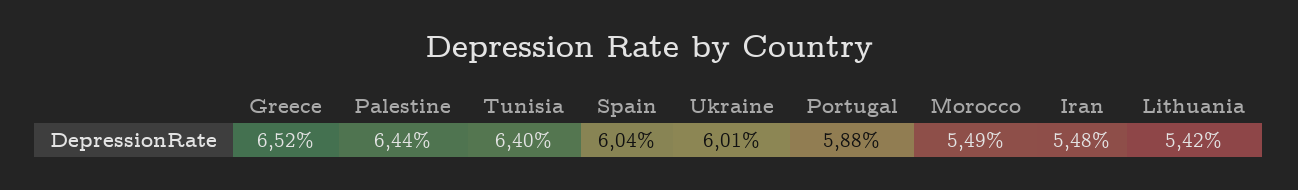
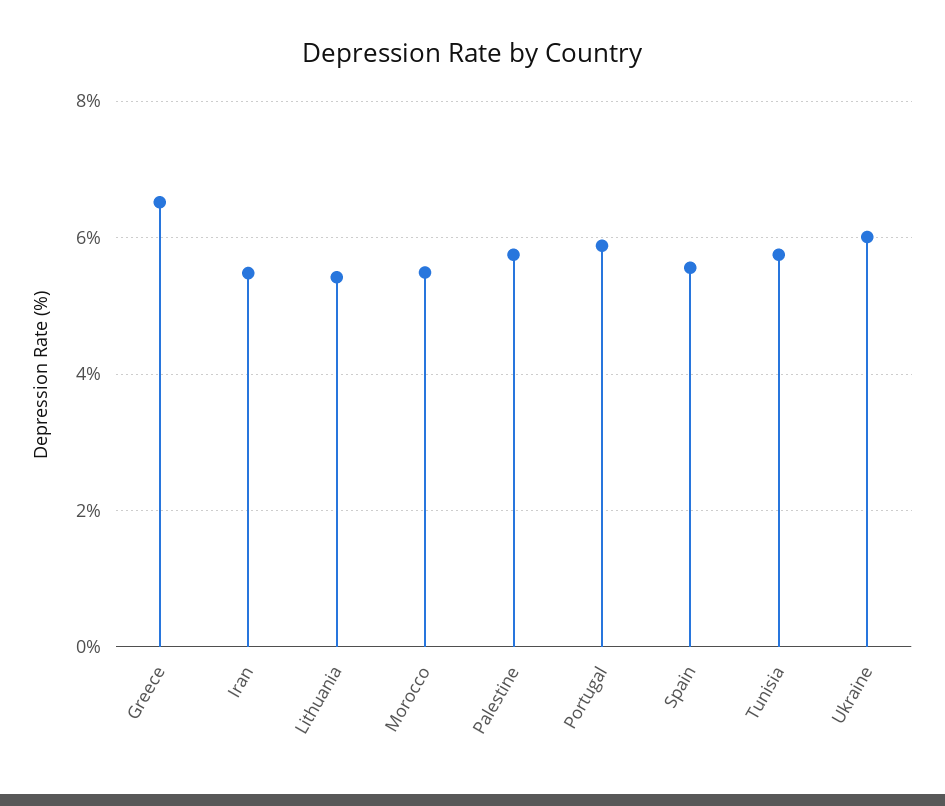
  {
    "Greece": 6.52,
-   "Palestine": 6.44,
+   "Palestine": 5.8,
-   "Tunisia": 6.4,
+   "Tunisia": 5.8,
-   "Spain": 6.04,
+   "Spain": 5.6,
    "Ukraine": 6.01,
    "Portugal": 5.88,
    "Morocco": 5.49,
    "Iran": 5.48,
    "Lithuania": 5.42
  }

